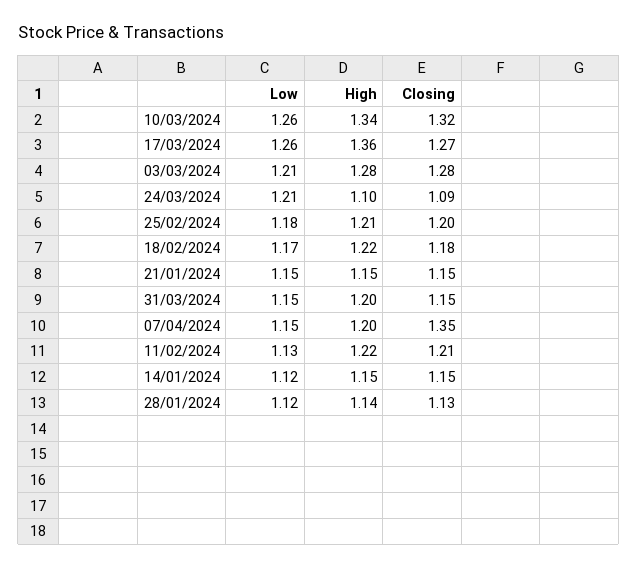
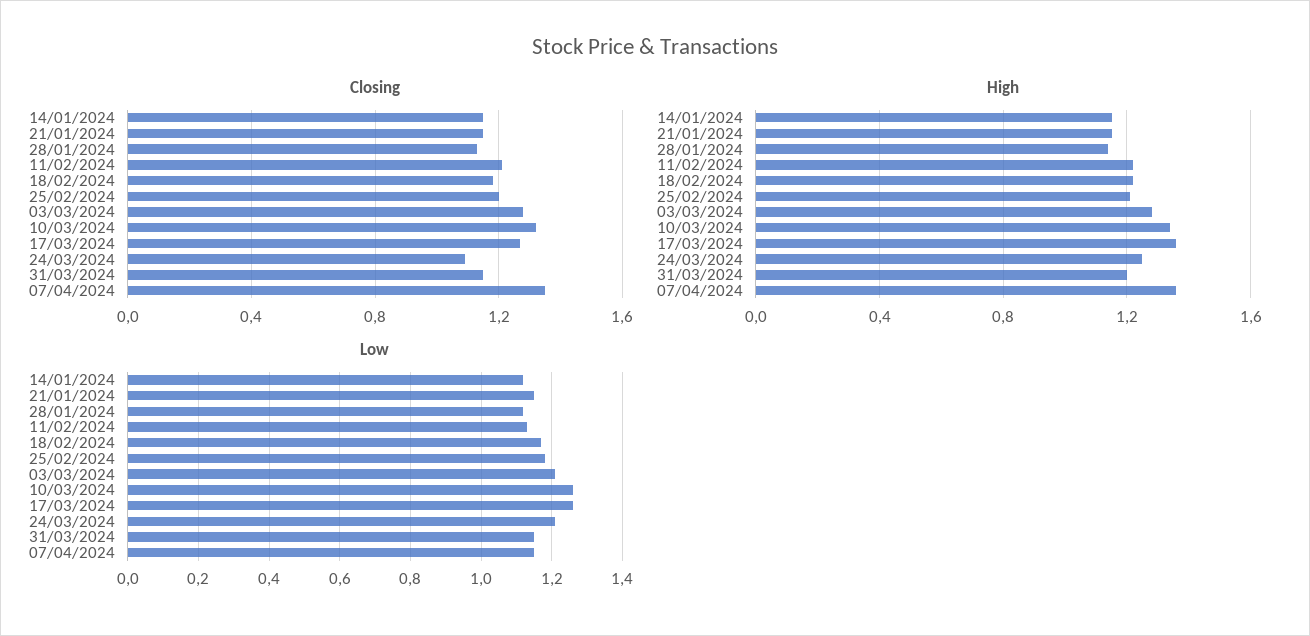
  {
    "Low": {
      "10/03/2024": 1.26,
      "17/03/2024": 1.26,
      "03/03/2024": 1.21,
      "24/03/2024": 1.21,
      "25/02/2024": 1.18,
      "18/02/2024": 1.17,
      "21/01/2024": 1.15,
      "31/03/2024": 1.15,
      "07/04/2024": 1.15,
      "11/02/2024": 1.13,
      "14/01/2024": 1.12,
      "28/01/2024": 1.12
    },
    "High": {
      "10/03/2024": 1.34,
      "17/03/2024": 1.36,
      "03/03/2024": 1.28,
-     "24/03/2024": 1.1,
+     "24/03/2024": 1.25,
      "25/02/2024": 1.21,
      "18/02/2024": 1.22,
      "21/01/2024": 1.15,
      "31/03/2024": 1.2,
-     "07/04/2024": 1.2,
+     "07/04/2024": 1.35,
      "11/02/2024": 1.22,
      "14/01/2024": 1.15,
      "28/01/2024": 1.14
    },
    "Closing": {
      "10/03/2024": 1.32,
      "17/03/2024": 1.27,
      "03/03/2024": 1.28,
      "24/03/2024": 1.09,
      "25/02/2024": 1.2,
      "18/02/2024": 1.18,
      "21/01/2024": 1.15,
      "31/03/2024": 1.15,
      "07/04/2024": 1.35,
      "11/02/2024": 1.21,
      "14/01/2024": 1.15,
      "28/01/2024": 1.13
    }
  }

